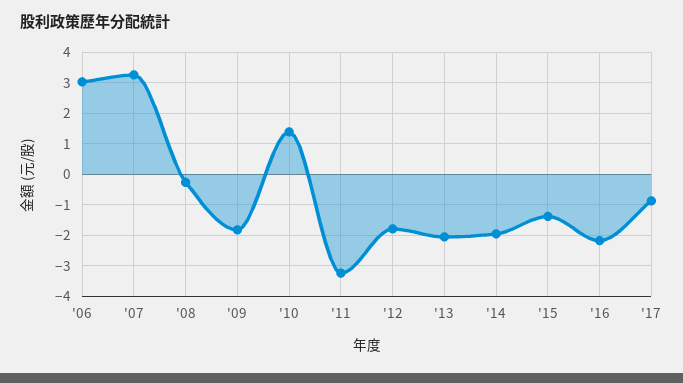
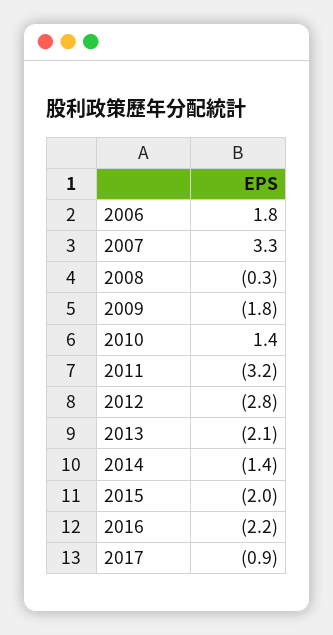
  {
-   "'06": 3,
+   "'06": 1.8,
    "'07": 3.3,
    "'08": -0.3,
    "'09": -1.8,
    "'10": 1.4,
    "'11": -3.2,
-   "'12": -1.8,
+   "'12": -2.8,
    "'13": -2.1,
-   "'14": -2,
+   "'14": -1.4,
-   "'15": -1.4,
+   "'15": -2,
    "'16": -2.2,
    "'17": -0.9
  }

